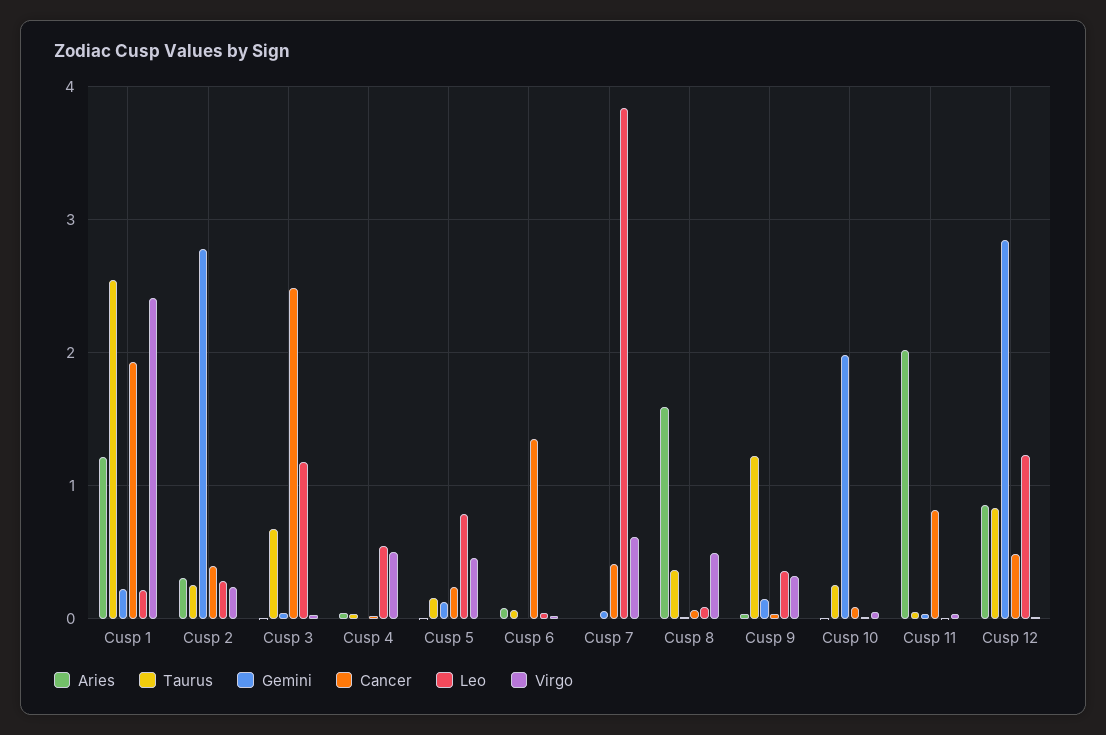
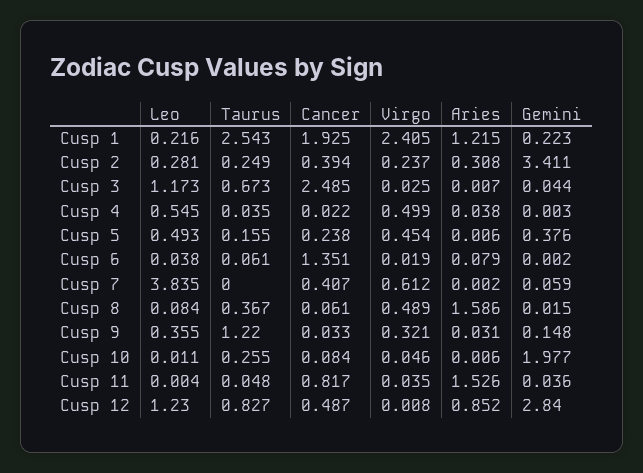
  {
    "Aries": {
      "Cusp 1": 1.215,
      "Cusp 2": 0.308,
      "Cusp 3": 0.007,
      "Cusp 4": 0.038,
      "Cusp 5": 0.006,
      "Cusp 6": 0.079,
      "Cusp 7": 0.002,
      "Cusp 8": 1.586,
      "Cusp 9": 0.031,
      "Cusp 10": 0.006,
-     "Cusp 11": 2,
+     "Cusp 11": 1.526,
      "Cusp 12": 0.852
    },
    "Taurus": {
      "Cusp 1": 2.543,
      "Cusp 2": 0.249,
      "Cusp 3": 0.673,
      "Cusp 4": 0.035,
      "Cusp 5": 0.155,
      "Cusp 6": 0.061,
      "Cusp 7": 0,
      "Cusp 8": 0.367,
      "Cusp 9": 1.22,
      "Cusp 10": 0.255,
      "Cusp 11": 0.048,
      "Cusp 12": 0.827
    },
    "Gemini": {
      "Cusp 1": 0.223,
-     "Cusp 2": 2.8,
+     "Cusp 2": 3.411,
      "Cusp 3": 0.044,
      "Cusp 4": 0.003,
-     "Cusp 5": 0.1,
+     "Cusp 5": 0.376,
      "Cusp 6": 0.002,
      "Cusp 7": 0.059,
      "Cusp 8": 0.015,
      "Cusp 9": 0.148,
      "Cusp 10": 1.977,
      "Cusp 11": 0.036,
      "Cusp 12": 2.84
    },
    "Cancer": {
      "Cusp 1": 1.925,
      "Cusp 2": 0.394,
      "Cusp 3": 2.485,
      "Cusp 4": 0.022,
      "Cusp 5": 0.238,
      "Cusp 6": 1.351,
      "Cusp 7": 0.407,
      "Cusp 8": 0.061,
      "Cusp 9": 0.033,
      "Cusp 10": 0.084,
      "Cusp 11": 0.817,
      "Cusp 12": 0.487
    },
    "Leo": {
      "Cusp 1": 0.216,
      "Cusp 2": 0.281,
      "Cusp 3": 1.173,
      "Cusp 4": 0.545,
-     "Cusp 5": 0.8,
+     "Cusp 5": 0.493,
      "Cusp 6": 0.038,
      "Cusp 7": 3.835,
      "Cusp 8": 0.084,
      "Cusp 9": 0.355,
      "Cusp 10": 0.011,
      "Cusp 11": 0.004,
      "Cusp 12": 1.23
    },
    "Virgo": {
      "Cusp 1": 2.405,
      "Cusp 2": 0.237,
      "Cusp 3": 0.025,
      "Cusp 4": 0.499,
      "Cusp 5": 0.454,
      "Cusp 6": 0.019,
      "Cusp 7": 0.612,
      "Cusp 8": 0.489,
      "Cusp 9": 0.321,
      "Cusp 10": 0.046,
      "Cusp 11": 0.035,
      "Cusp 12": 0.008
    }
  }

